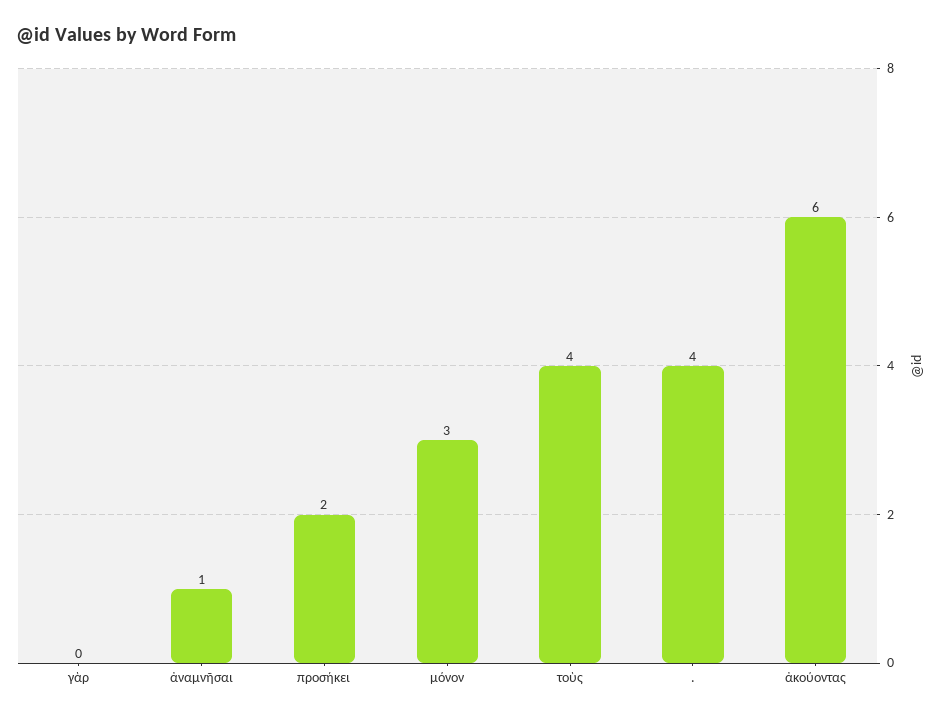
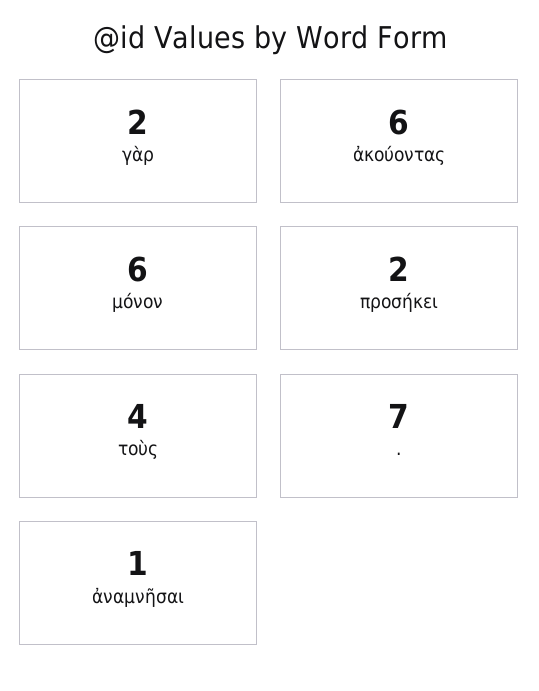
  {
-   "γὰρ": 0,
+   "γὰρ": 2,
    "ἀναμνῆσαι": 1,
    "προσήκει": 2,
-   "μόνον": 3,
+   "μόνον": 6,
    "τοὺς": 4,
-   ".": 4,
+   ".": 7,
    "ἀκούοντας": 6
  }

